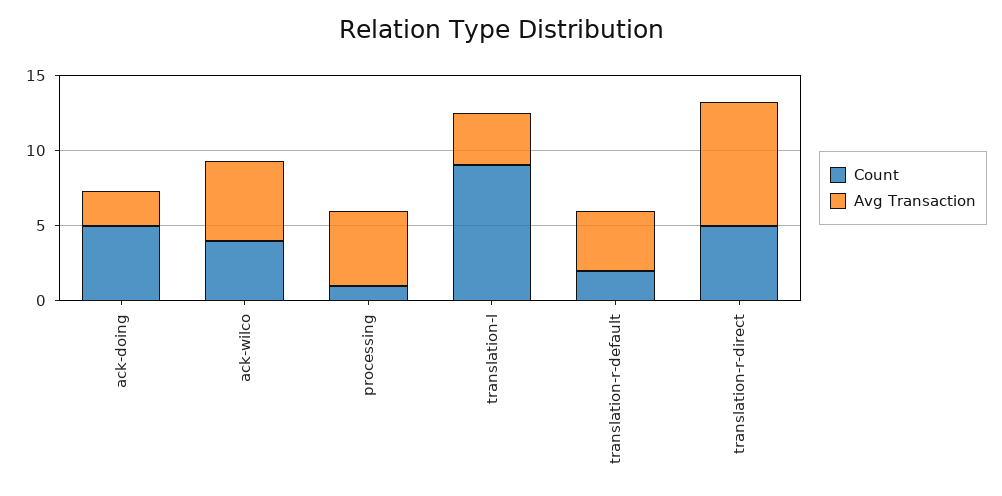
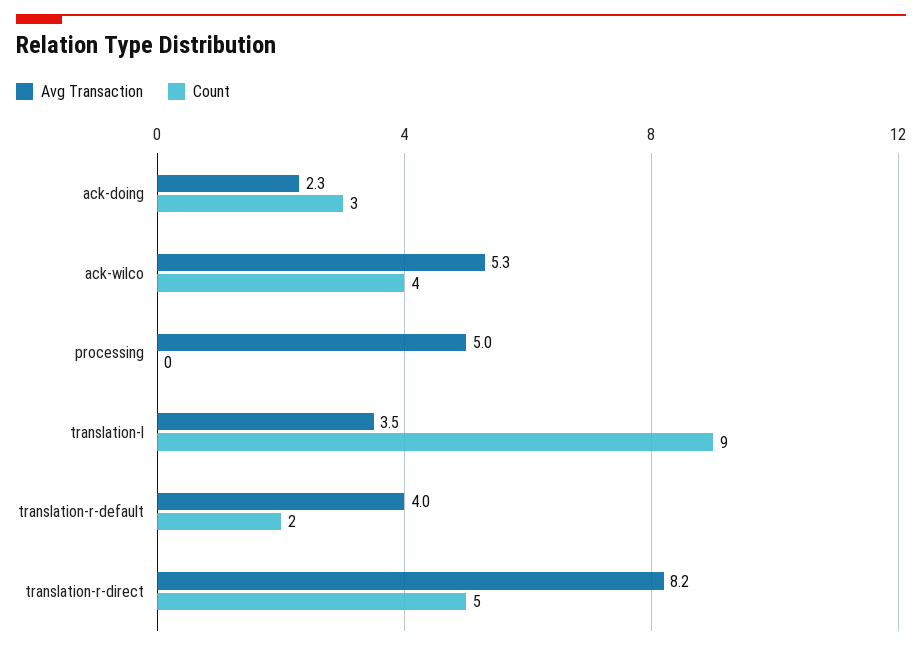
  {
    "Count": {
-     "ack-doing": 5,
+     "ack-doing": 3,
      "ack-wilco": 4,
-     "processing": 1,
+     "processing": 0,
      "translation-l": 9,
      "translation-r-default": 2,
      "translation-r-direct": 5
    },
    "Avg Transaction": {
      "ack-doing": 2.3,
      "ack-wilco": 5.3,
      "processing": 5,
      "translation-l": 3.5,
      "translation-r-default": 4,
      "translation-r-direct": 8.2
    }
  }

